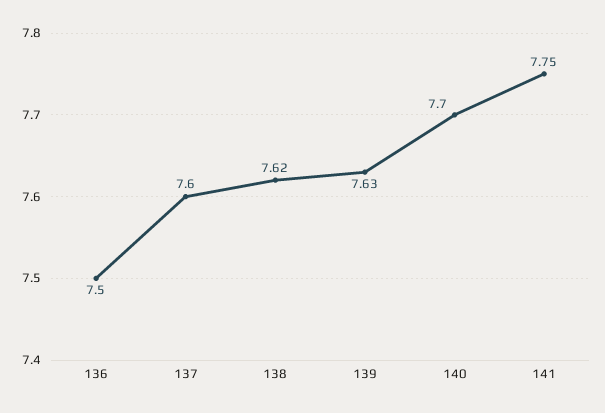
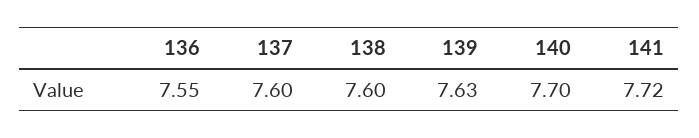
  {
-   "136": 7.5,
+   "136": 7.55,
    "137": 7.6,
-   "138": 7.62,
+   "138": 7.6,
    "139": 7.63,
    "140": 7.7,
-   "141": 7.75
+   "141": 7.72
  }

